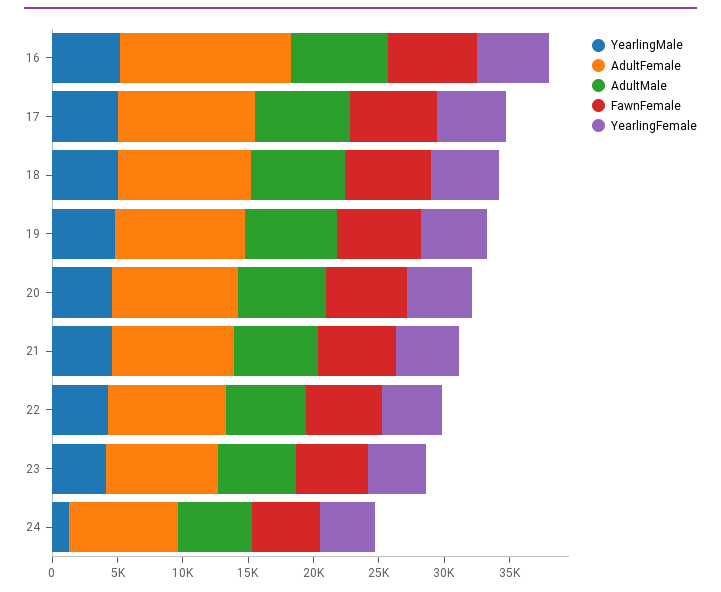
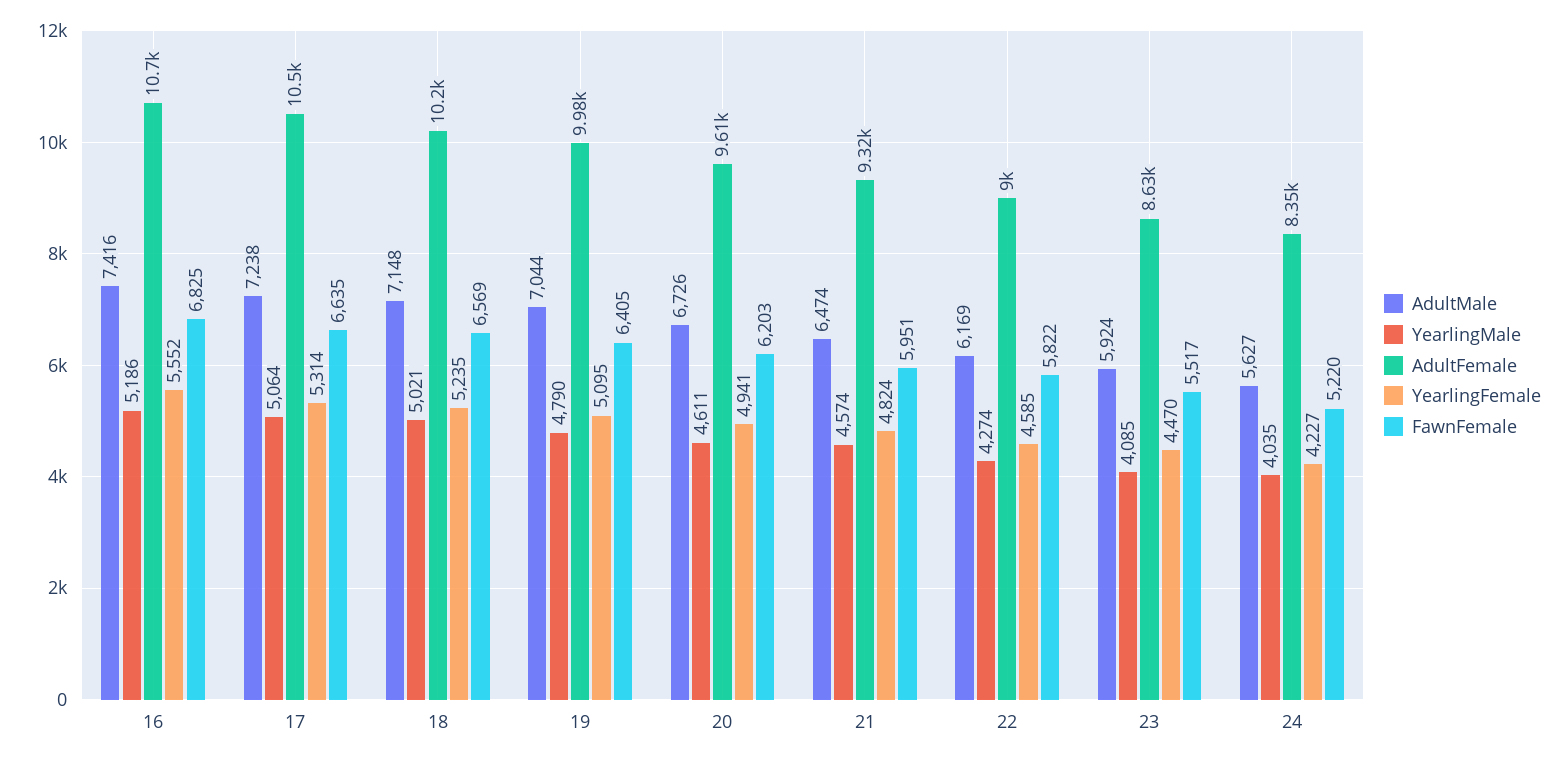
  {
    "YearlingMale": {
      "16": 5186,
      "17": 5064,
      "18": 5021,
      "19": 4790,
      "20": 4611,
      "21": 4574,
      "22": 4274,
      "23": 4085,
-     "24": 1000
+     "24": 4035
    },
    "AdultFemale": {
-     "16": 13000,
+     "16": 10700,
      "17": 10500,
      "18": 10200,
      "19": 9980,
      "20": 9610,
      "21": 9320,
      "22": 9000,
      "23": 8630,
      "24": 8350
    },
    "AdultMale": {
      "16": 7416,
      "17": 7238,
      "18": 7148,
      "19": 7044,
      "20": 6726,
      "21": 6474,
      "22": 6169,
      "23": 5924,
      "24": 5627
    },
    "FawnFemale": {
      "16": 6825,
      "17": 6635,
      "18": 6569,
      "19": 6405,
      "20": 6203,
      "21": 5951,
      "22": 5822,
      "23": 5517,
      "24": 5220
    },
    "YearlingFemale": {
      "16": 5552,
      "17": 5314,
      "18": 5235,
      "19": 5095,
      "20": 4941,
      "21": 4824,
      "22": 4585,
      "23": 4470,
      "24": 4227
    }
  }

